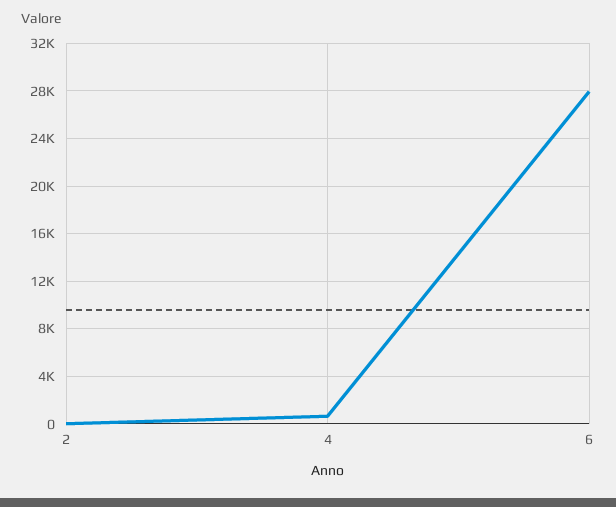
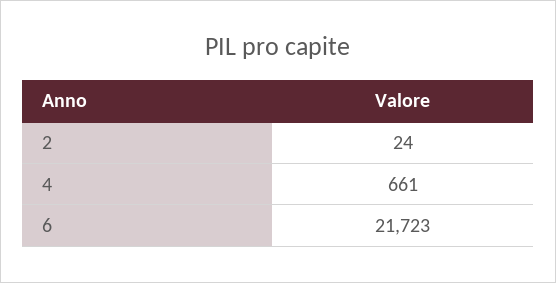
  {
    "2": 24,
    "4": 661,
-   "6": 28000
+   "6": 21723
  }

